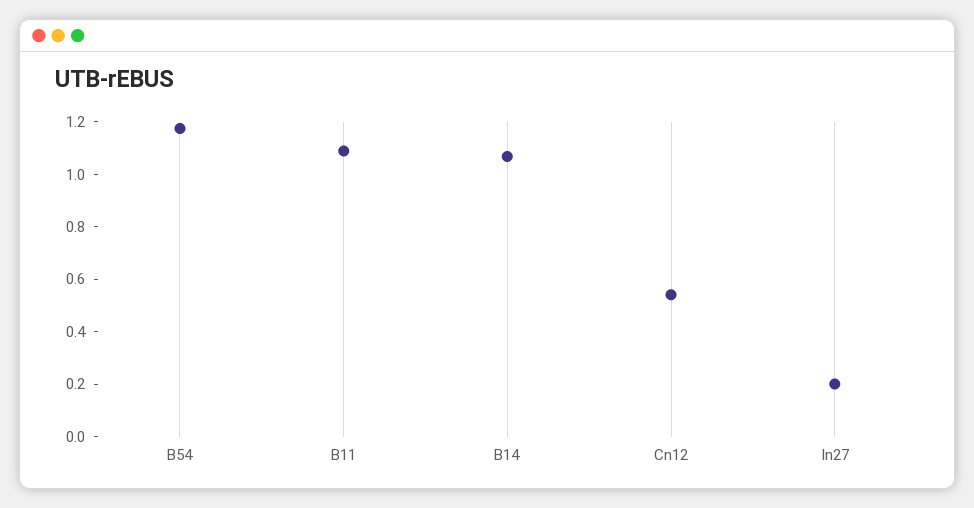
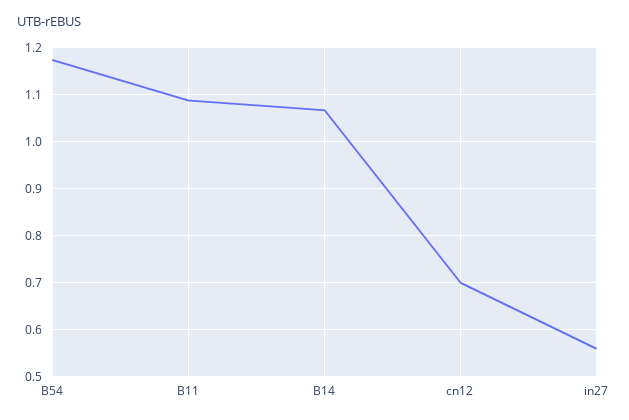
  {
    "B54": 1.18,
    "B11": 1.08,
    "B14": 1.06,
-   "Cn12": 0.55,
+   "Cn12": 0.7,
-   "In27": 0.2
+   "In27": 0.56
  }

